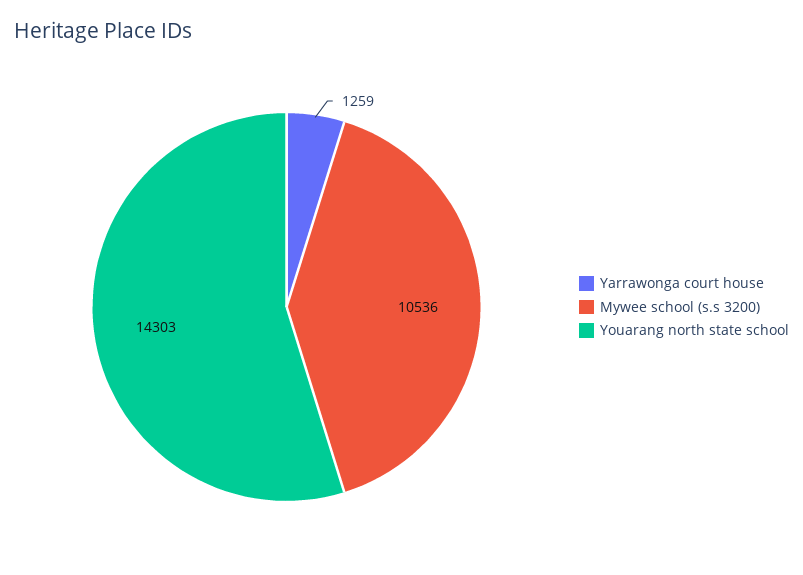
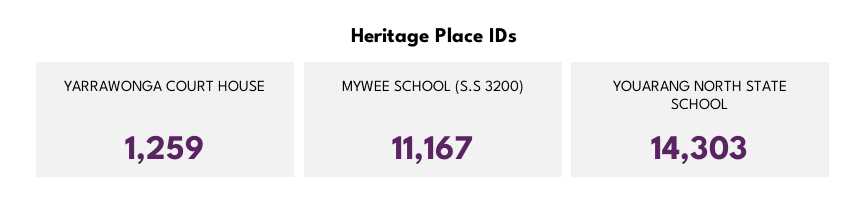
  {
    "Yarrawonga court house": 1259,
-   "Mywee school (s.s 3200)": 10536,
+   "Mywee school (s.s 3200)": 11167,
    "Youarang north state school": 14303
  }

